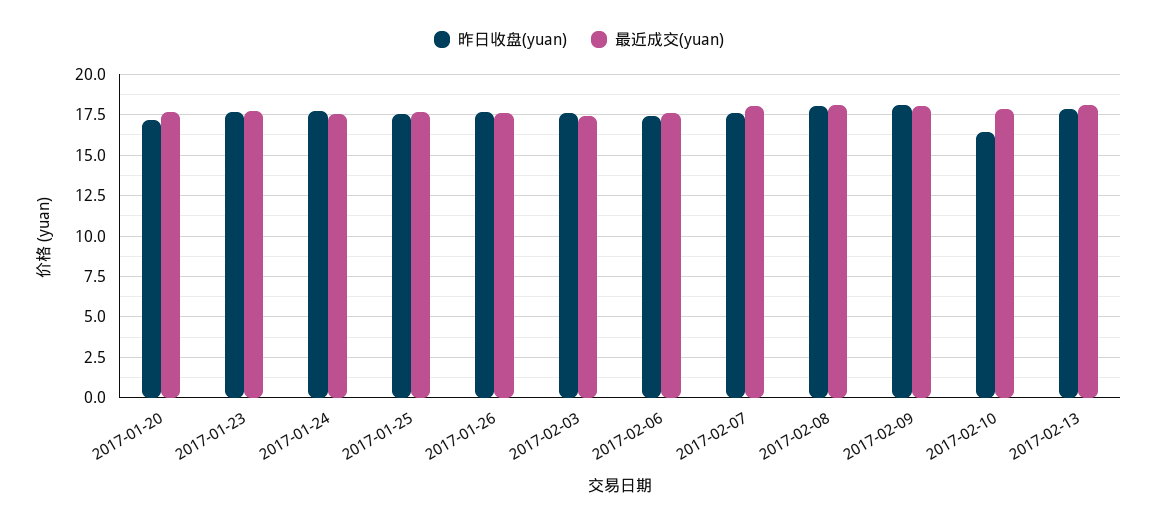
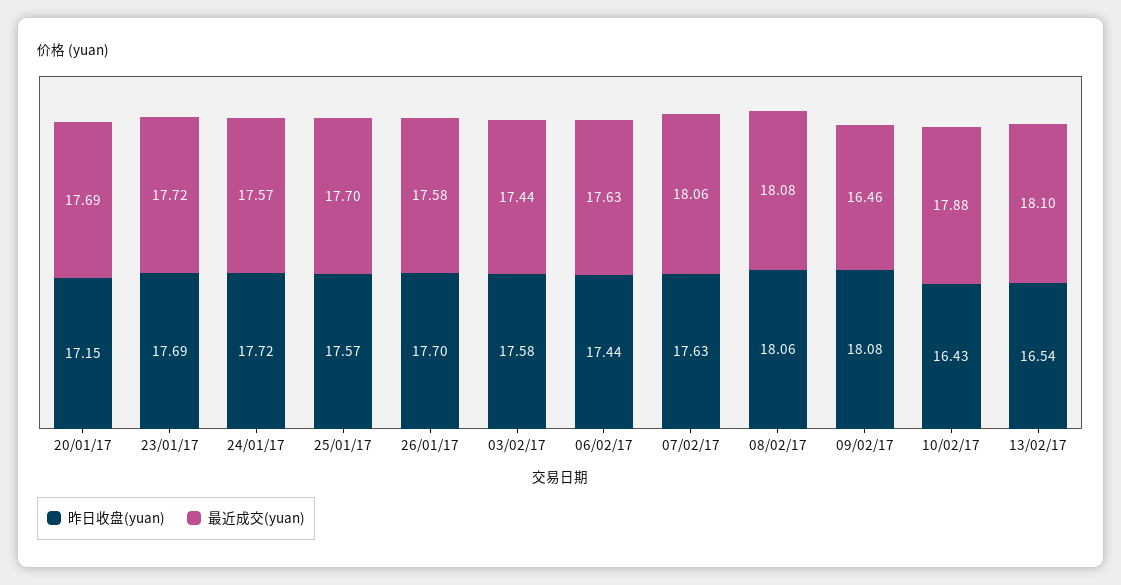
  {
    "昨日收盘(yuan)": {
      "2017-01-20": 17.15,
      "2017-01-23": 17.69,
      "2017-01-24": 17.72,
      "2017-01-25": 17.57,
      "2017-01-26": 17.7,
      "2017-02-03": 17.58,
      "2017-02-06": 17.44,
      "2017-02-07": 17.63,
      "2017-02-08": 18.06,
      "2017-02-09": 18.08,
      "2017-02-10": 16.43,
-     "2017-02-13": 18
+     "2017-02-13": 16.54
    },
    "最近成交(yuan)": {
      "2017-01-20": 17.69,
      "2017-01-23": 17.72,
      "2017-01-24": 17.57,
      "2017-01-25": 17.7,
      "2017-01-26": 17.58,
      "2017-02-03": 17.44,
      "2017-02-06": 17.63,
      "2017-02-07": 18.06,
      "2017-02-08": 18.08,
-     "2017-02-09": 18,
+     "2017-02-09": 16.46,
      "2017-02-10": 17.88,
      "2017-02-13": 18.1
    }
  }

